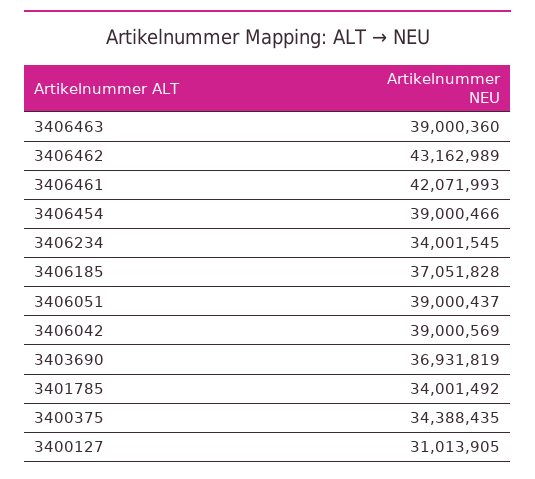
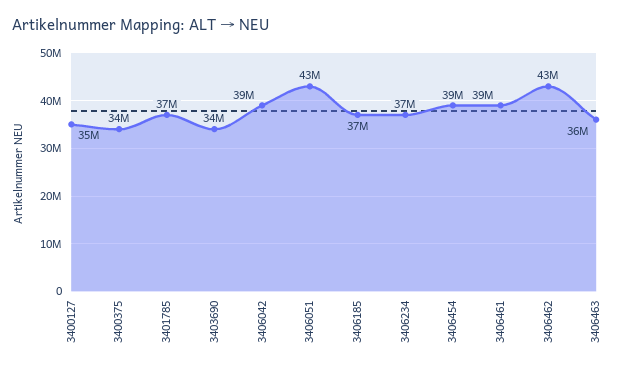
  {
-   "3406463": 39000360,
+   "3406463": 36000000,
    "3406462": 43162989,
-   "3406461": 42071993,
+   "3406461": 39000000,
    "3406454": 39000466,
-   "3406234": 34001545,
+   "3406234": 37000000,
    "3406185": 37051828,
-   "3406051": 39000437,
+   "3406051": 43000000,
    "3406042": 39000569,
-   "3403690": 36931819,
+   "3403690": 34000000,
-   "3401785": 34001492,
+   "3401785": 37000000,
    "3400375": 34388435,
-   "3400127": 31013905
+   "3400127": 35000000
  }

